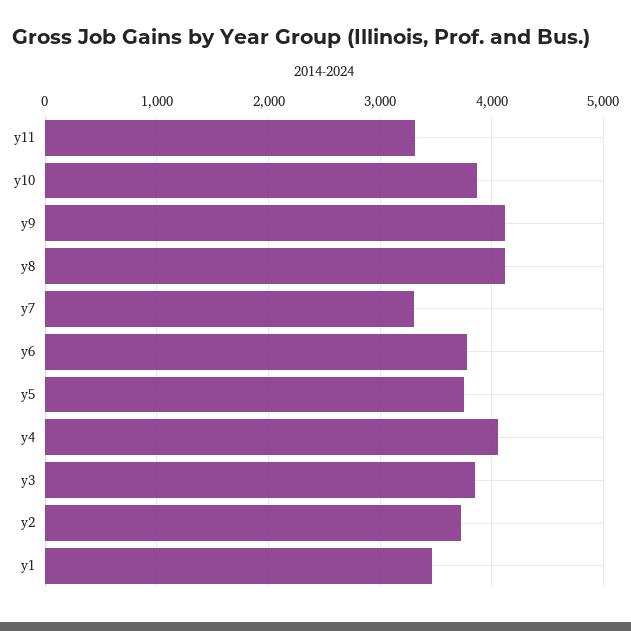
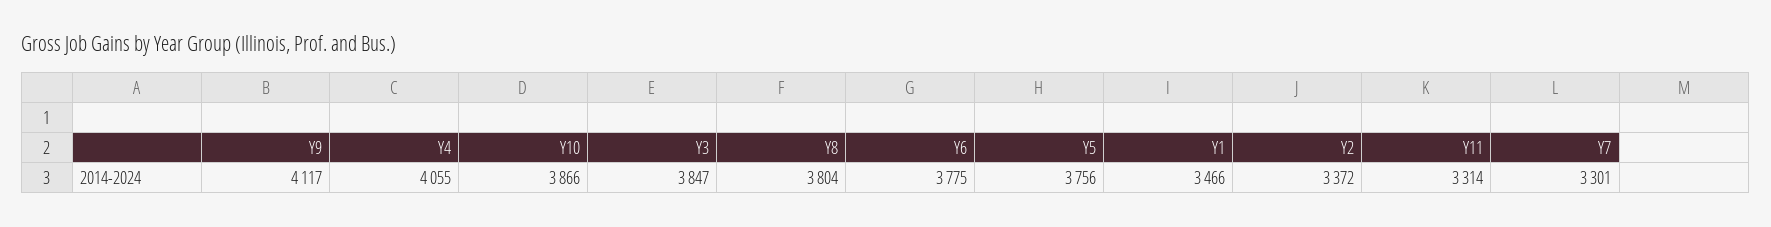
  {
    "y11": 3314,
    "y10": 3866,
    "y9": 4117,
-   "y8": 4100,
+   "y8": 3804,
    "y7": 3301,
    "y6": 3775,
    "y5": 3756,
    "y4": 4055,
    "y3": 3847,
-   "y2": 3700,
+   "y2": 3372,
    "y1": 3466
  }

